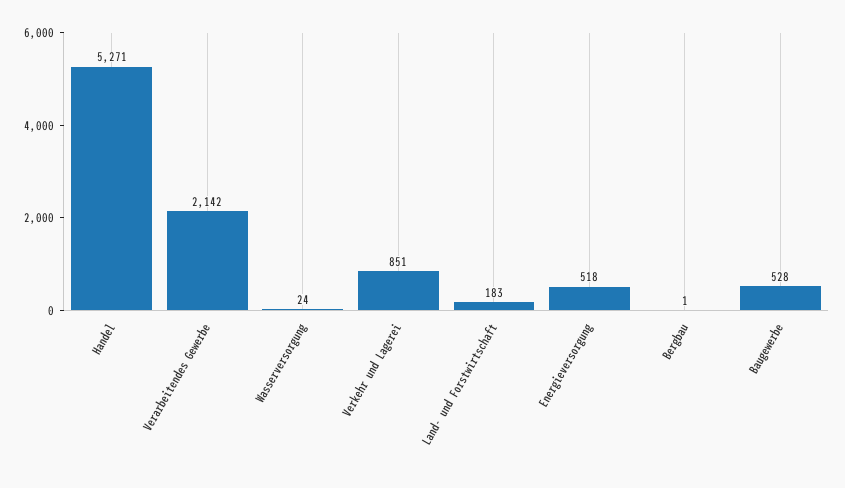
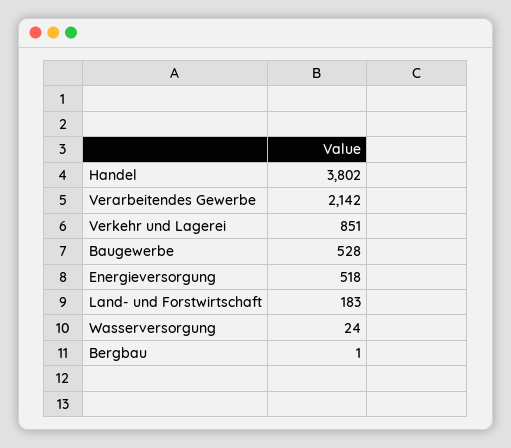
  {
-   "Handel": 5271,
+   "Handel": 3802,
    "Verarbeitendes Gewerbe": 2142,
    "Wasserversorgung": 24,
    "Verkehr und Lagerei": 851,
    "Land- und Forstwirtschaft": 183,
    "Energieversorgung": 518,
    "Bergbau": 1,
    "Baugewerbe": 528
  }

